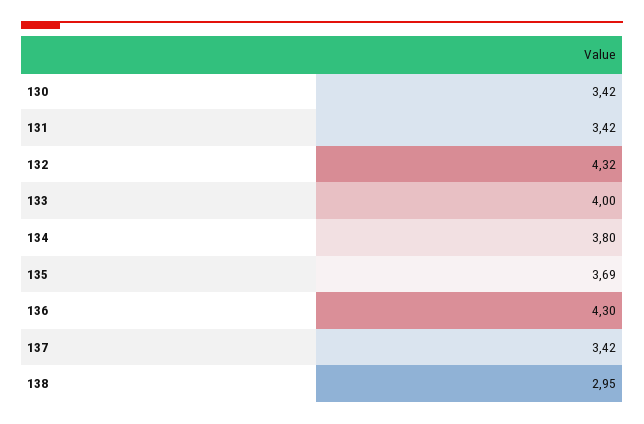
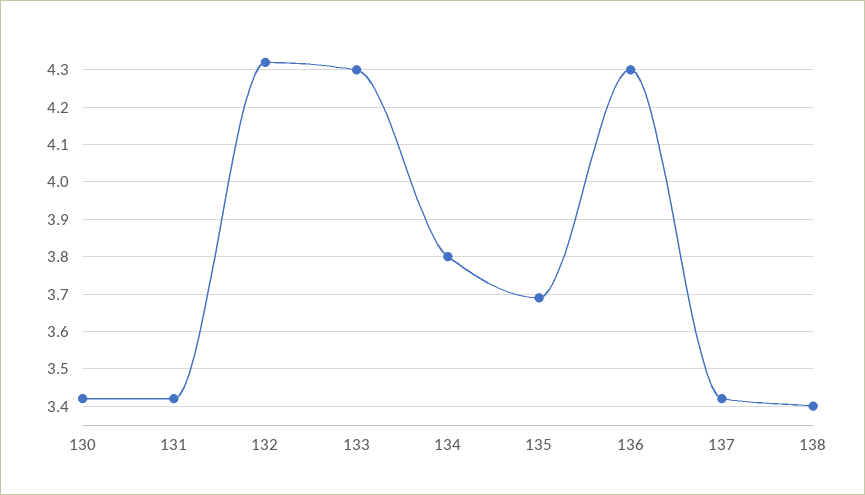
  {
    "130": 3.42,
    "131": 3.42,
    "132": 4.32,
-   "133": 4,
+   "133": 4.3,
    "134": 3.8,
    "135": 3.69,
    "136": 4.3,
    "137": 3.42,
-   "138": 2.95
+   "138": 3.4
  }

